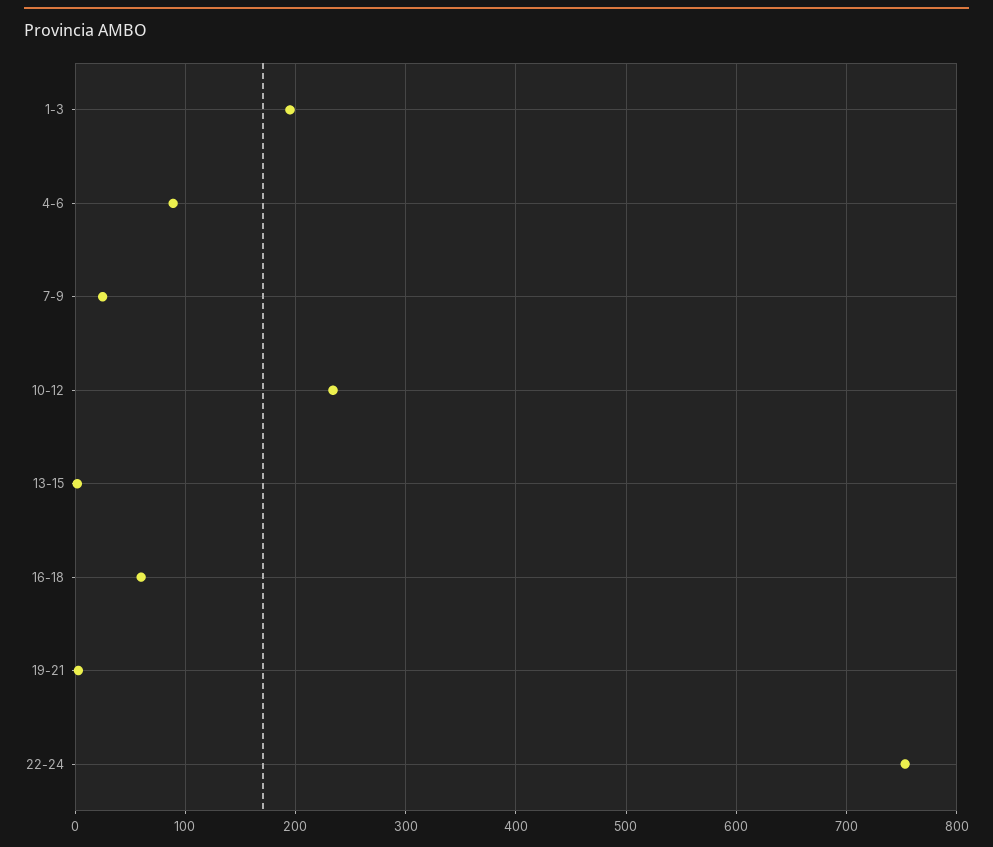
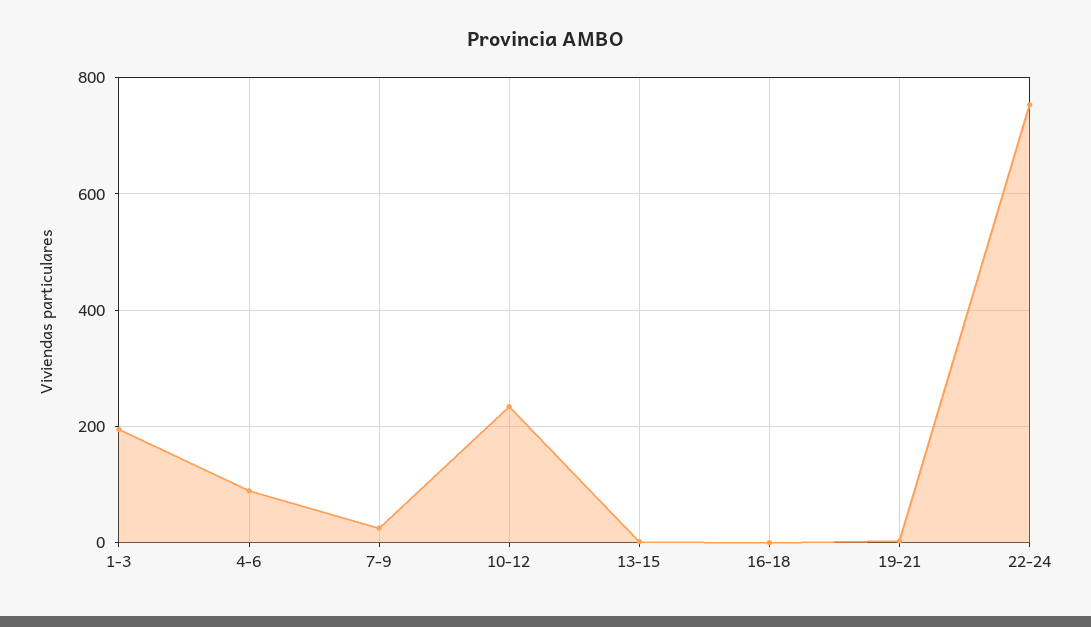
  {
    "1-3": 200,
    "4-6": 90,
    "7-9": 30,
    "10-12": 230,
    "13-15": 0,
-   "16-18": 60,
+   "16-18": 0,
    "19-21": 0,
    "22-24": 750
  }

